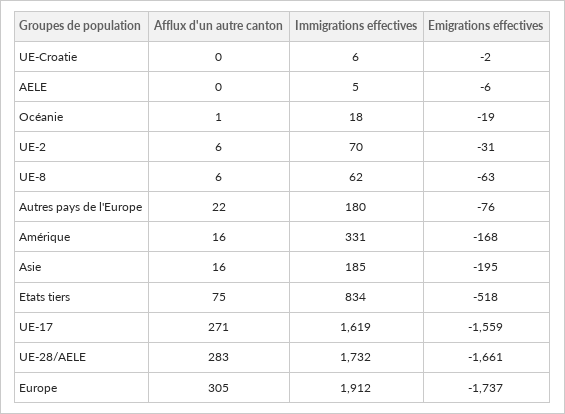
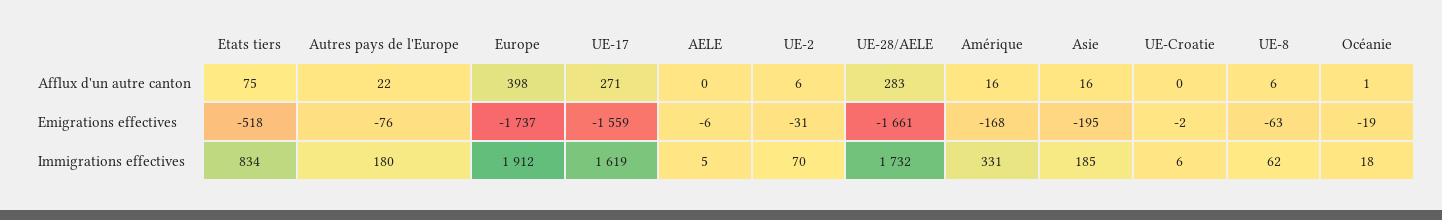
  {
    "Afflux d'un autre canton": {
      "UE-Croatie": 0,
      "AELE": 0,
      "Océanie": 1,
      "UE-2": 6,
      "UE-8": 6,
      "Autres pays de l'Europe": 22,
      "Amérique": 16,
      "Asie": 16,
      "Etats tiers": 75,
      "UE-17": 271,
      "UE-28/AELE": 283,
-     "Europe": 305
+     "Europe": 398
    },
    "Immigrations effectives": {
      "UE-Croatie": 6,
      "AELE": 5,
      "Océanie": 18,
      "UE-2": 70,
      "UE-8": 62,
      "Autres pays de l'Europe": 180,
      "Amérique": 331,
      "Asie": 185,
      "Etats tiers": 834,
      "UE-17": 1619,
      "UE-28/AELE": 1732,
      "Europe": 1912
    },
    "Emigrations effectives": {
      "UE-Croatie": -2,
      "AELE": -6,
      "Océanie": -19,
      "UE-2": -31,
      "UE-8": -63,
      "Autres pays de l'Europe": -76,
      "Amérique": -168,
      "Asie": -195,
      "Etats tiers": -518,
      "UE-17": -1559,
      "UE-28/AELE": -1661,
      "Europe": -1737
    }
  }

